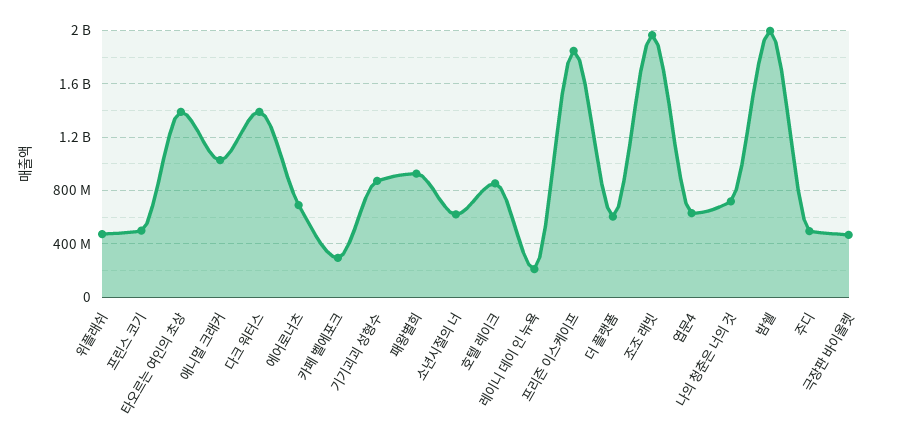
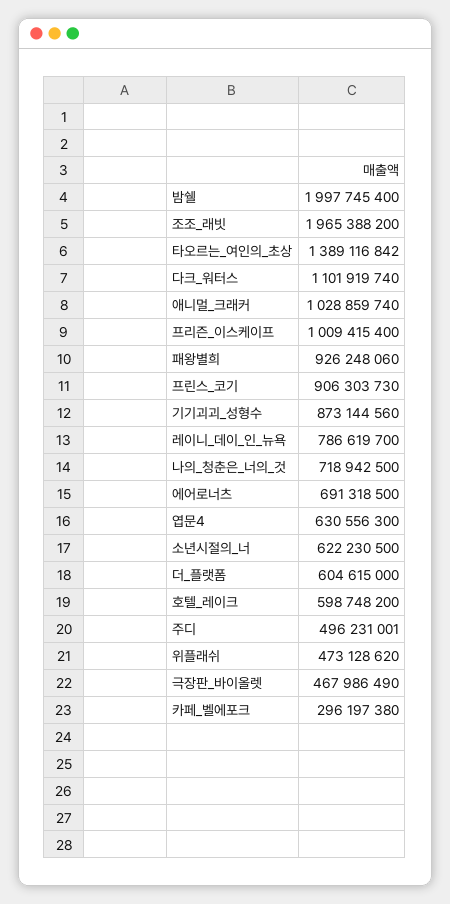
  {
    "위플래쉬": 473128620,
-   "프린스 코기": 500000000,
+   "프린스 코기": 906303730,
    "타오르는 여인의 초상": 1389116842,
    "애니멀 크래커": 1028859740,
-   "다크 워터스": 1400000000,
+   "다크 워터스": 1101919740,
    "에어로너츠": 691318500,
    "카페 벨에포크": 296197380,
    "기기괴괴 성형수": 873144560,
    "패왕별희": 926248060,
    "소년시절의 너": 622230500,
-   "호텔 레이크": 850000000,
+   "호텔 레이크": 598748200,
-   "레이니 데이 인 뉴욕": 200000000,
+   "레이니 데이 인 뉴욕": 786619700,
-   "프리즌 이스케이프": 1850000000,
+   "프리즌 이스케이프": 1009415400,
    "더 플랫폼": 604615000,
    "조조 래빗": 1965388200,
    "엽문4": 630556300,
    "나의 청춘은 너의 것": 718942500,
    "밤쉘": 1997745400,
    "주디": 496231001,
    "극장판 바이올렛": 467986490
  }

